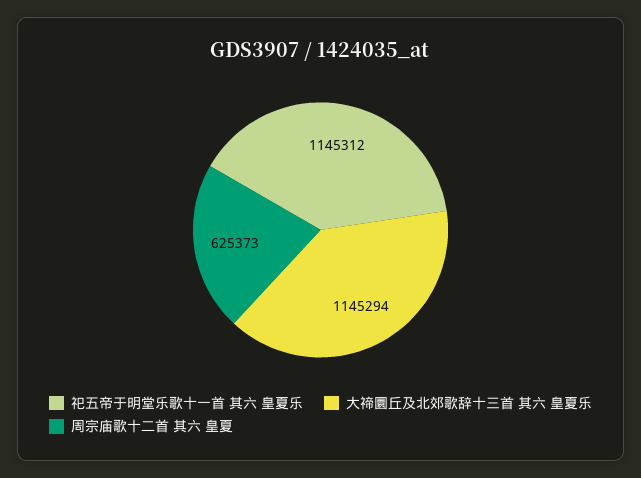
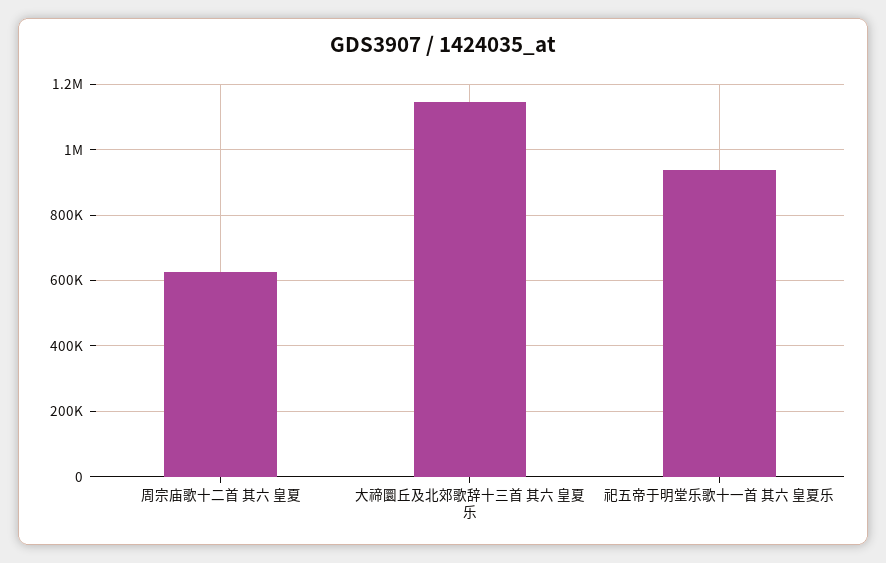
  {
-   "祀五帝于明堂乐歌十一首 其六 皇夏乐": 1145312,
+   "祀五帝于明堂乐歌十一首 其六 皇夏乐": 940000,
    "大禘圜丘及北郊歌辞十三首 其六 皇夏乐": 1145294,
    "周宗庙歌十二首 其六 皇夏": 625373
  }

